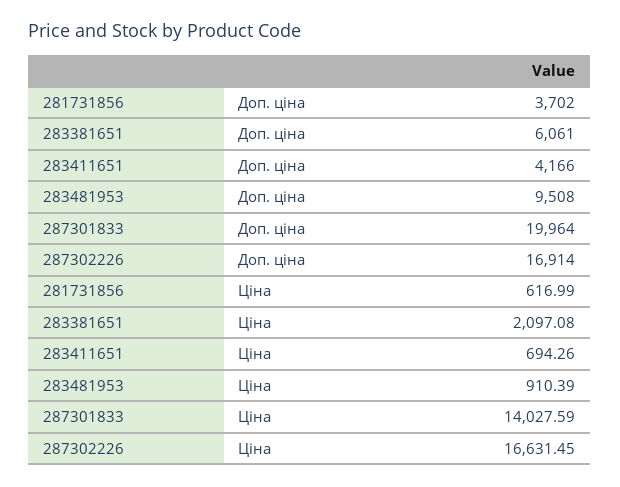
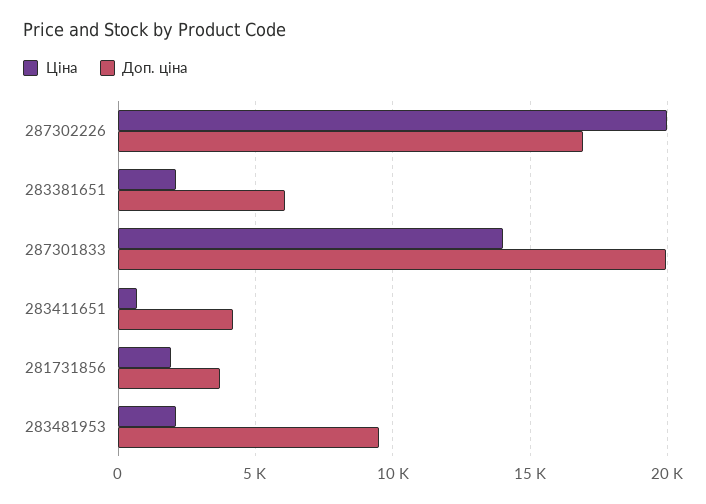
  {
    "Доп. ціна": {
      "281731856": 3702,
      "283381651": 6061,
      "283411651": 4166,
      "283481953": 9508,
      "287301833": 19964,
      "287302226": 16914
    },
    "Ціна": {
-     "281731856": 616.99,
+     "281731856": 2000,
      "283381651": 2097.08,
      "283411651": 694.26,
-     "283481953": 910.39,
+     "283481953": 2000,
      "287301833": 14027.59,
-     "287302226": 16631.45
+     "287302226": 20000
    }
  }

